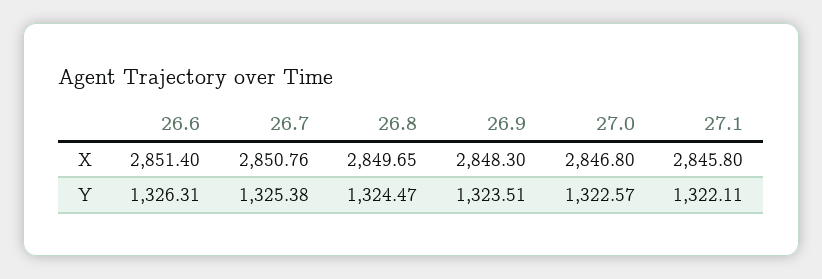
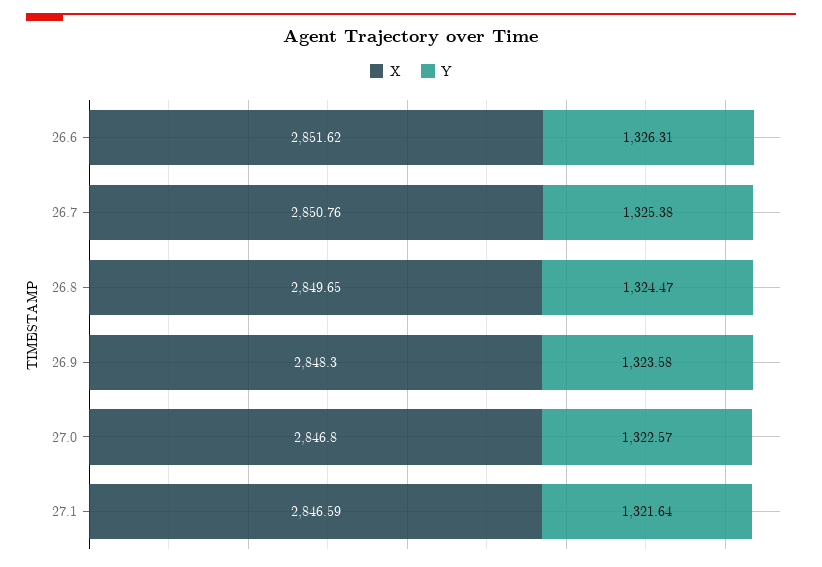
  {
    "X": {
-     "26.6": 2851.4,
+     "26.6": 2851.62,
      "26.7": 2850.76,
      "26.8": 2849.65,
      "26.9": 2848.3,
      "27.0": 2846.8,
-     "27.1": 2845.8
+     "27.1": 2846.59
    },
    "Y": {
      "26.6": 1326.31,
      "26.7": 1325.38,
      "26.8": 1324.47,
-     "26.9": 1323.51,
+     "26.9": 1323.58,
      "27.0": 1322.57,
-     "27.1": 1322.11
+     "27.1": 1321.64
    }
  }

